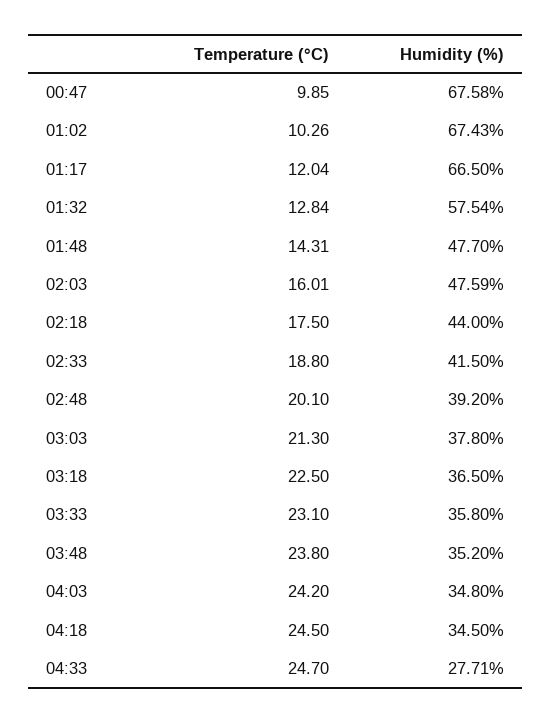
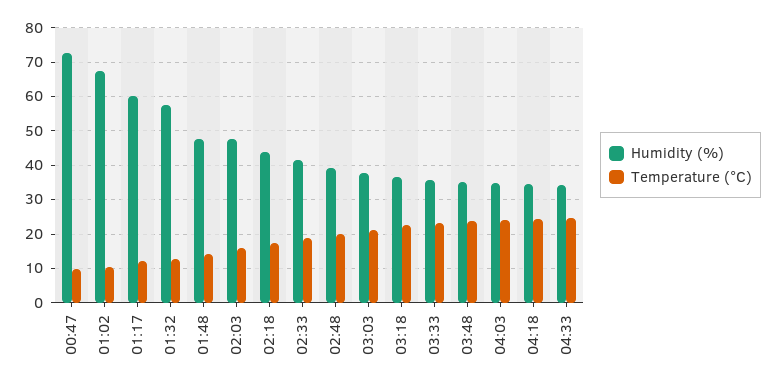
  {
    "Temperature (°C)": {
      "00:47": 9.85,
      "01:02": 10.26,
      "01:17": 12.04,
      "01:32": 12.84,
      "01:48": 14.31,
      "02:03": 16.01,
      "02:18": 17.5,
      "02:33": 18.8,
      "02:48": 20.1,
      "03:03": 21.3,
      "03:18": 22.5,
      "03:33": 23.1,
      "03:48": 23.8,
      "04:03": 24.2,
      "04:18": 24.5,
      "04:33": 24.7
    },
    "Humidity (%)": {
-     "00:47": 67.58,
+     "00:47": 72,
      "01:02": 67.43,
-     "01:17": 66.5,
+     "01:17": 60,
      "01:32": 57.54,
      "01:48": 47.7,
      "02:03": 47.59,
      "02:18": 44,
      "02:33": 41.5,
      "02:48": 39.2,
      "03:03": 37.8,
      "03:18": 36.5,
      "03:33": 35.8,
      "03:48": 35.2,
      "04:03": 34.8,
      "04:18": 34.5,
-     "04:33": 27.71
+     "04:33": 34
    }
  }

